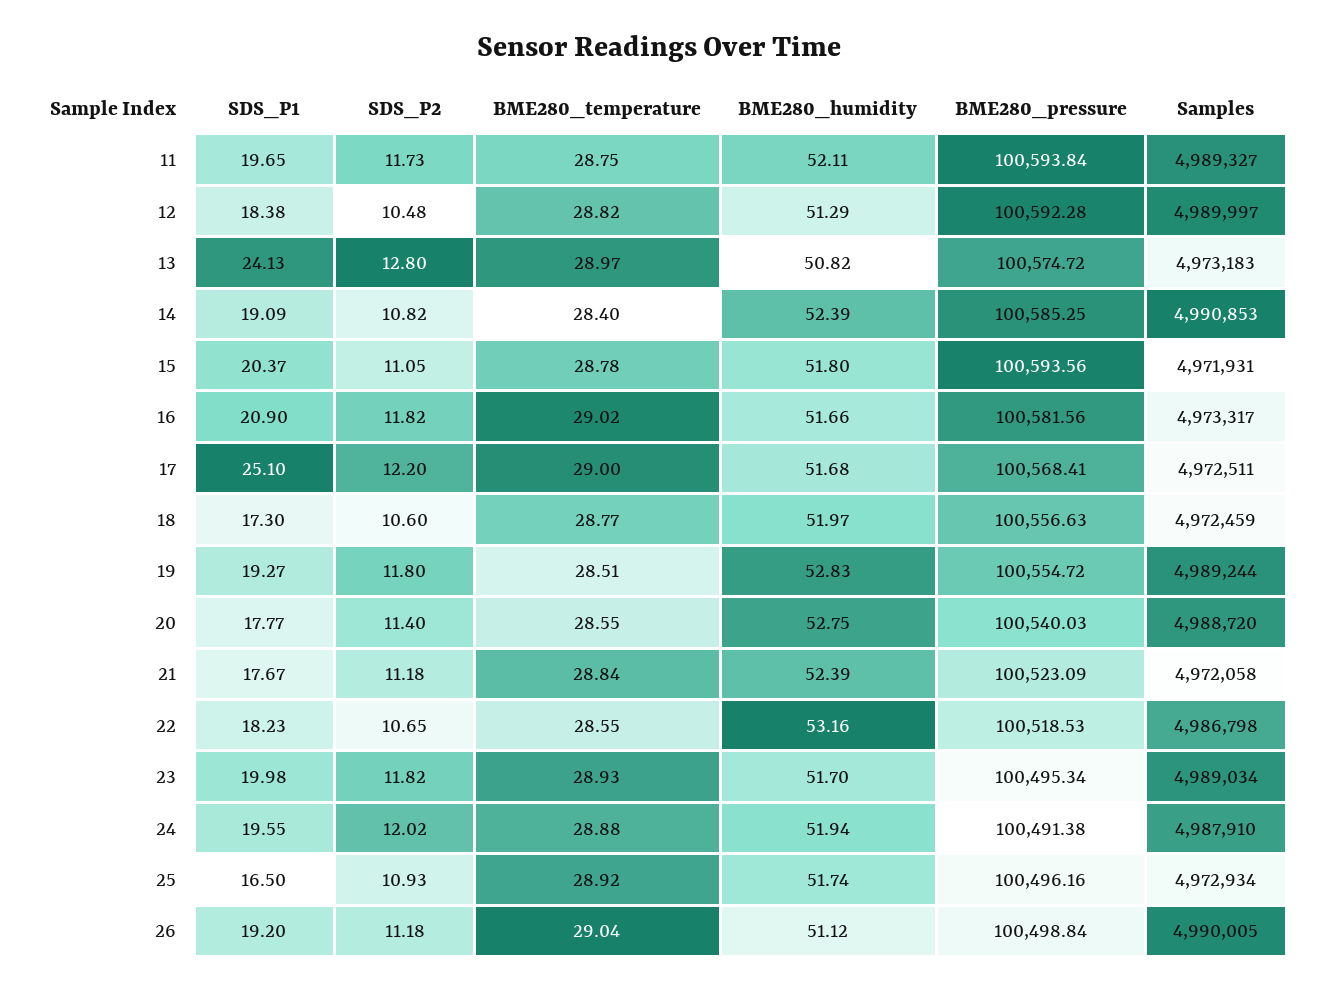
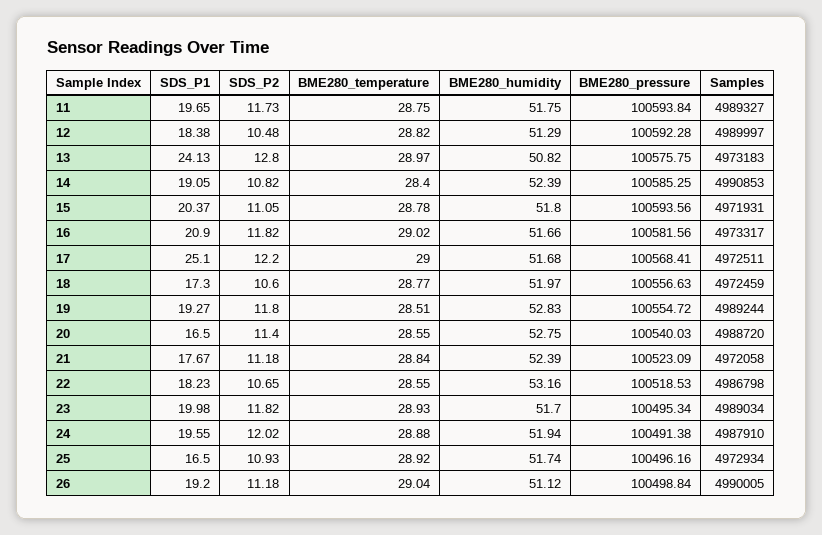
  {
    "SDS_P1": {
      "11": 19.65,
      "12": 18.38,
      "13": 24.13,
-     "14": 19.09,
+     "14": 19.05,
      "15": 20.37,
      "16": 20.9,
      "17": 25.1,
      "18": 17.3,
      "19": 19.27,
-     "20": 17.77,
+     "20": 16.5,
      "21": 17.67,
      "22": 18.23,
      "23": 19.98,
      "24": 19.55,
      "25": 16.5,
      "26": 19.2
    },
    "SDS_P2": {
      "11": 11.73,
      "12": 10.48,
      "13": 12.8,
      "14": 10.82,
      "15": 11.05,
      "16": 11.82,
      "17": 12.2,
      "18": 10.6,
      "19": 11.8,
      "20": 11.4,
      "21": 11.18,
      "22": 10.65,
      "23": 11.82,
      "24": 12.02,
      "25": 10.93,
      "26": 11.18
    },
    "BME280_temperature": {
      "11": 28.75,
      "12": 28.82,
      "13": 28.97,
      "14": 28.4,
      "15": 28.78,
      "16": 29.02,
      "17": 29,
      "18": 28.77,
      "19": 28.51,
      "20": 28.55,
      "21": 28.84,
      "22": 28.55,
      "23": 28.93,
      "24": 28.88,
      "25": 28.92,
      "26": 29.04
    },
    "BME280_humidity": {
-     "11": 52.11,
+     "11": 51.75,
      "12": 51.29,
      "13": 50.82,
      "14": 52.39,
      "15": 51.8,
      "16": 51.66,
      "17": 51.68,
      "18": 51.97,
      "19": 52.83,
      "20": 52.75,
      "21": 52.39,
      "22": 53.16,
      "23": 51.7,
      "24": 51.94,
      "25": 51.74,
      "26": 51.12
    },
    "BME280_pressure": {
      "11": 100593.84,
      "12": 100592.28,
-     "13": 100574.72,
+     "13": 100575.75,
      "14": 100585.25,
      "15": 100593.56,
      "16": 100581.56,
      "17": 100568.41,
      "18": 100556.63,
      "19": 100554.72,
      "20": 100540.03,
      "21": 100523.09,
      "22": 100518.53,
      "23": 100495.34,
      "24": 100491.38,
      "25": 100496.16,
      "26": 100498.84
    },
    "Samples": {
      "11": 4989327,
      "12": 4989997,
      "13": 4973183,
      "14": 4990853,
      "15": 4971931,
      "16": 4973317,
      "17": 4972511,
      "18": 4972459,
      "19": 4989244,
      "20": 4988720,
      "21": 4972058,
      "22": 4986798,
      "23": 4989034,
      "24": 4987910,
      "25": 4972934,
      "26": 4990005
    }
  }

